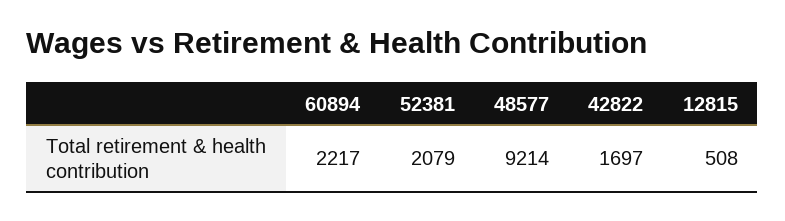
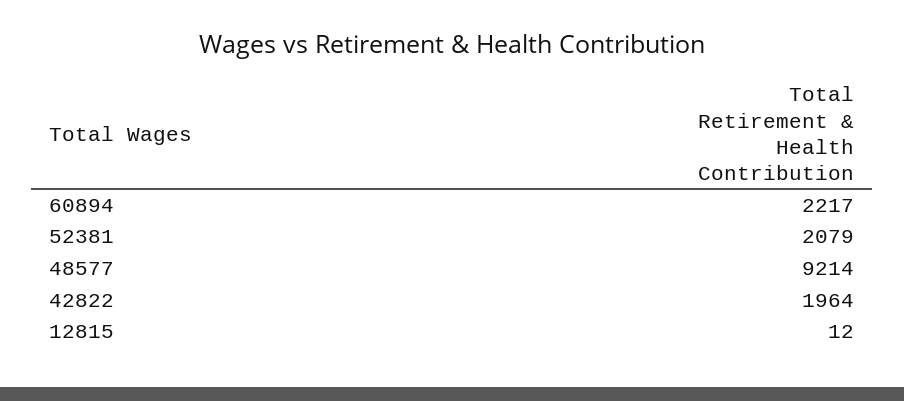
  {
    "60894": 2217,
    "52381": 2079,
    "48577": 9214,
-   "42822": 1697,
+   "42822": 1964,
-   "12815": 508
+   "12815": 12
  }

